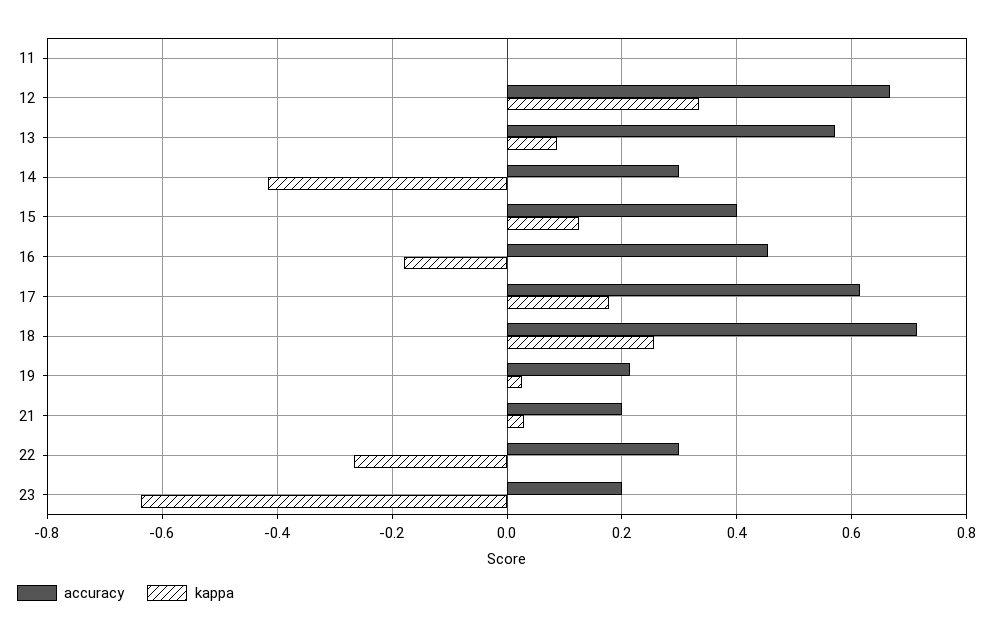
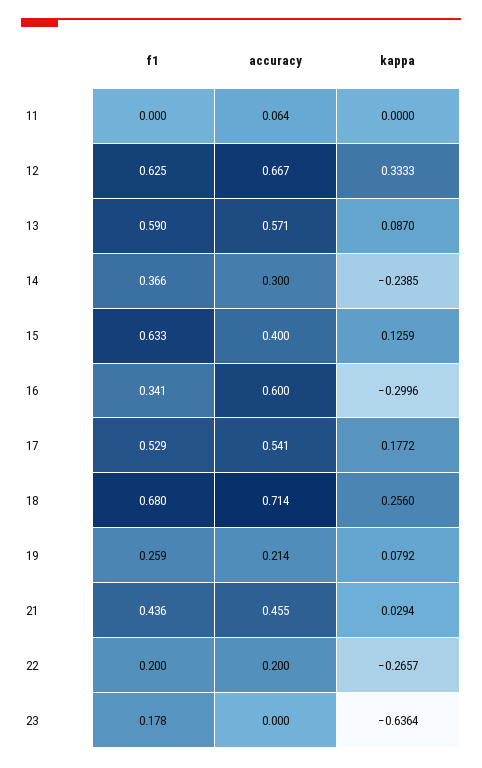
  {
    "accuracy": {
-     "11": 0,
+     "11": 0.064,
      "12": 0.667,
      "13": 0.571,
      "14": 0.3,
      "15": 0.4,
-     "16": 0.46,
+     "16": 0.6,
-     "17": 0.62,
+     "17": 0.541,
      "18": 0.714,
      "19": 0.214,
-     "21": 0.2,
+     "21": 0.455,
-     "22": 0.3,
+     "22": 0.2,
-     "23": 0.2
+     "23": 0
    },
    "kappa": {
      "11": 0,
      "12": 0.3333,
      "13": 0.087,
-     "14": -0.42,
+     "14": -0.2385,
      "15": 0.1259,
-     "16": -0.18,
+     "16": -0.2996,
      "17": 0.1772,
      "18": 0.256,
-     "19": 0.02,
+     "19": 0.0792,
      "21": 0.0294,
      "22": -0.2657,
      "23": -0.6364
-   }
+   },
+   "f1": {
+     "11": 0,
+     "12": 0.625,
+     "13": 0.59,
+     "14": 0.366,
+     "15": 0.633,
+     "16": 0.341,
+     "17": 0.529,
+     "18": 0.68,
+     "19": 0.259,
+     "21": 0.436,
+     "22": 0.2,
+     "23": 0.178
+   }
  }

